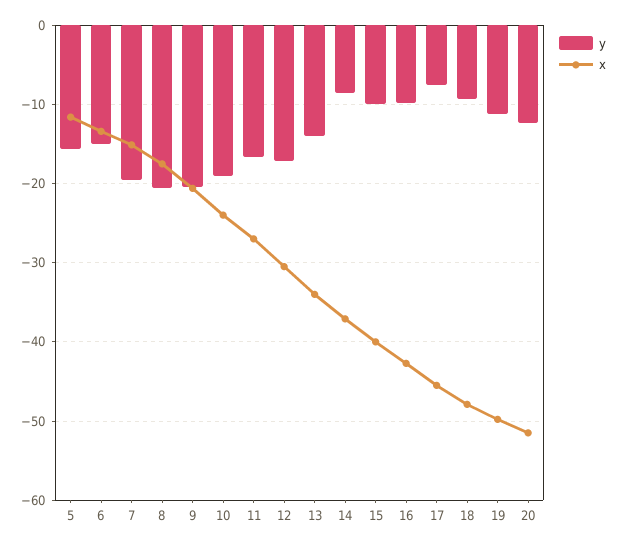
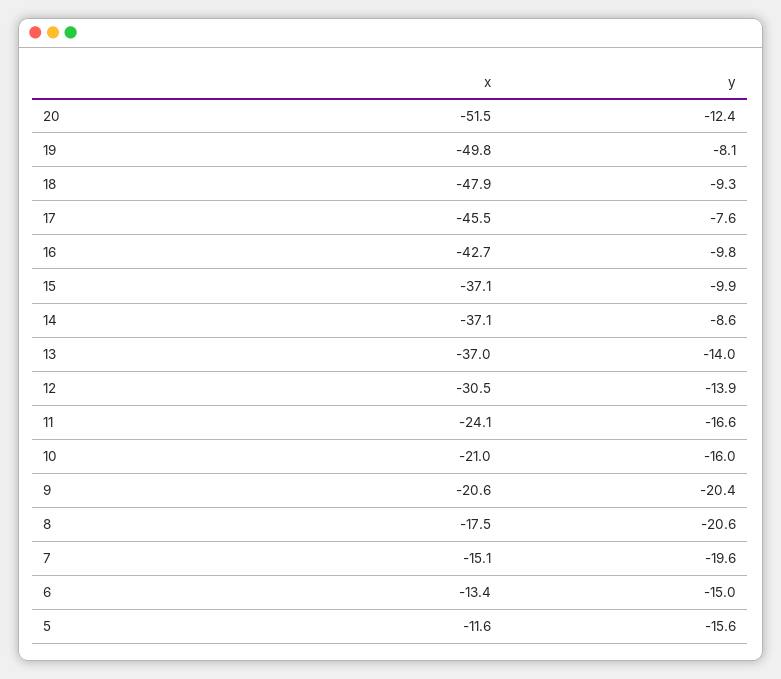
  {
    "y": {
      "5": -15.6,
      "6": -15,
      "7": -19.6,
      "8": -20.6,
      "9": -20.4,
-     "10": -19,
+     "10": -16,
      "11": -16.6,
-     "12": -17,
+     "12": -13.9,
      "13": -14,
      "14": -8.6,
      "15": -9.9,
      "16": -9.8,
      "17": -7.6,
      "18": -9.3,
-     "19": -11,
+     "19": -8.1,
      "20": -12.4
    },
    "x": {
      "5": -11.6,
      "6": -13.4,
      "7": -15.1,
      "8": -17.5,
      "9": -20.6,
-     "10": -24,
+     "10": -21,
-     "11": -27,
+     "11": -24.1,
      "12": -30.5,
-     "13": -34,
+     "13": -37,
      "14": -37.1,
-     "15": -40,
+     "15": -37.1,
      "16": -42.7,
      "17": -45.5,
      "18": -47.9,
      "19": -49.8,
      "20": -51.5
    }
  }

